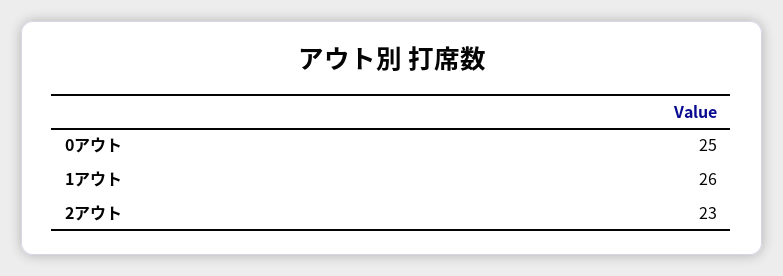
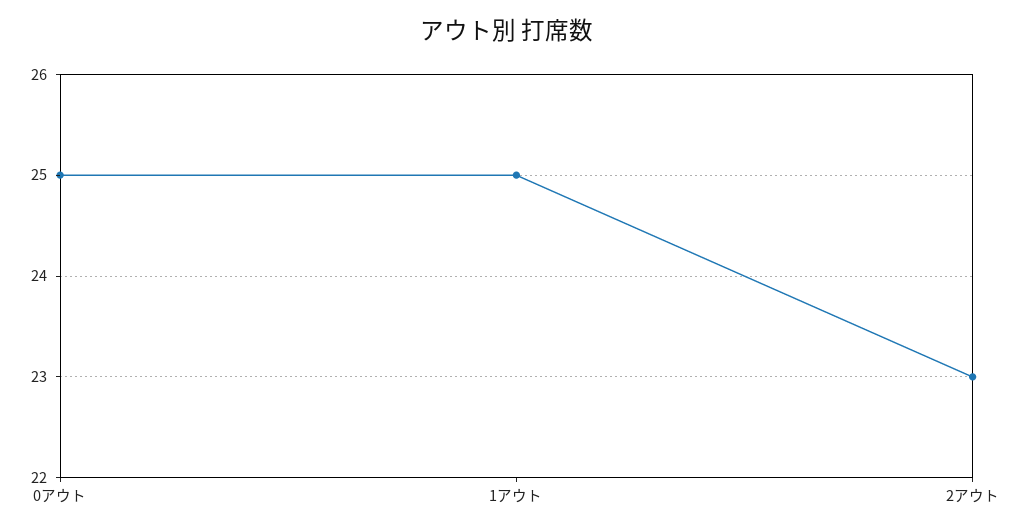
  {
    "0アウト": 25,
-   "1アウト": 26,
+   "1アウト": 25,
    "2アウト": 23
  }

